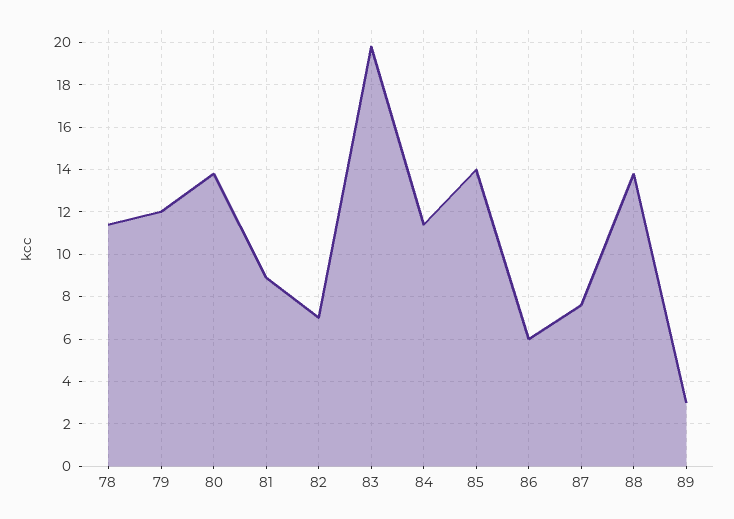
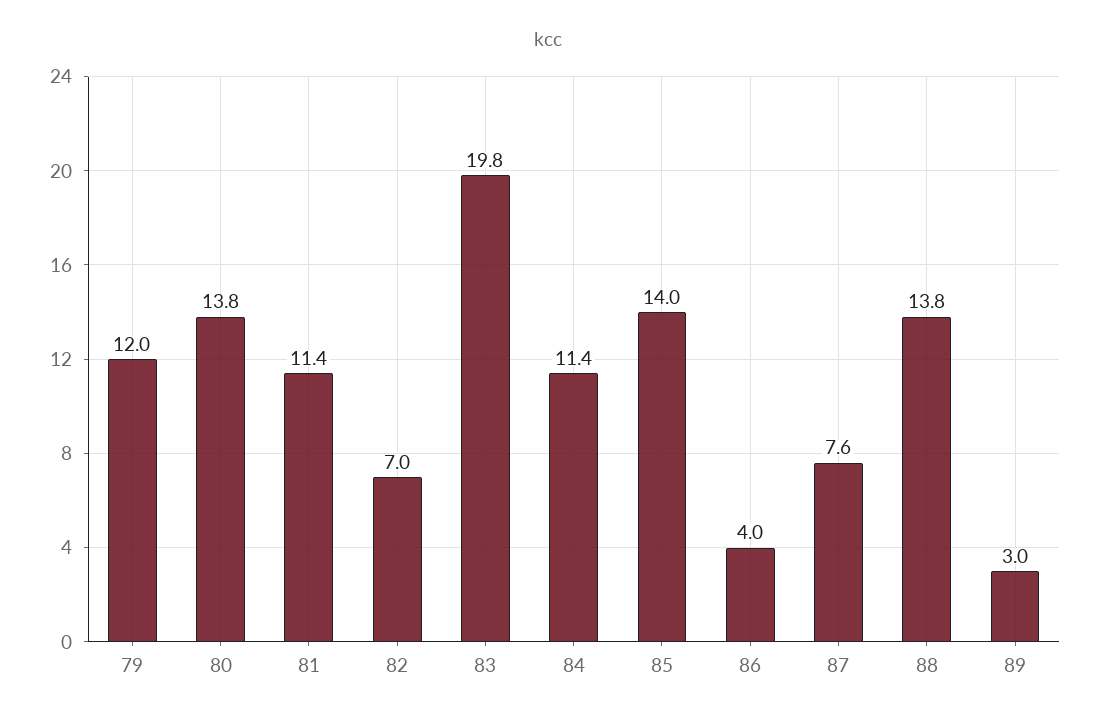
  {
-   "78": 11.5,
    "79": 12,
    "80": 13.8,
-   "81": 9,
+   "81": 11.4,
    "82": 7,
    "83": 19.8,
    "84": 11.4,
    "85": 14,
-   "86": 6,
+   "86": 4,
    "87": 7.6,
    "88": 13.8,
    "89": 3
  }

